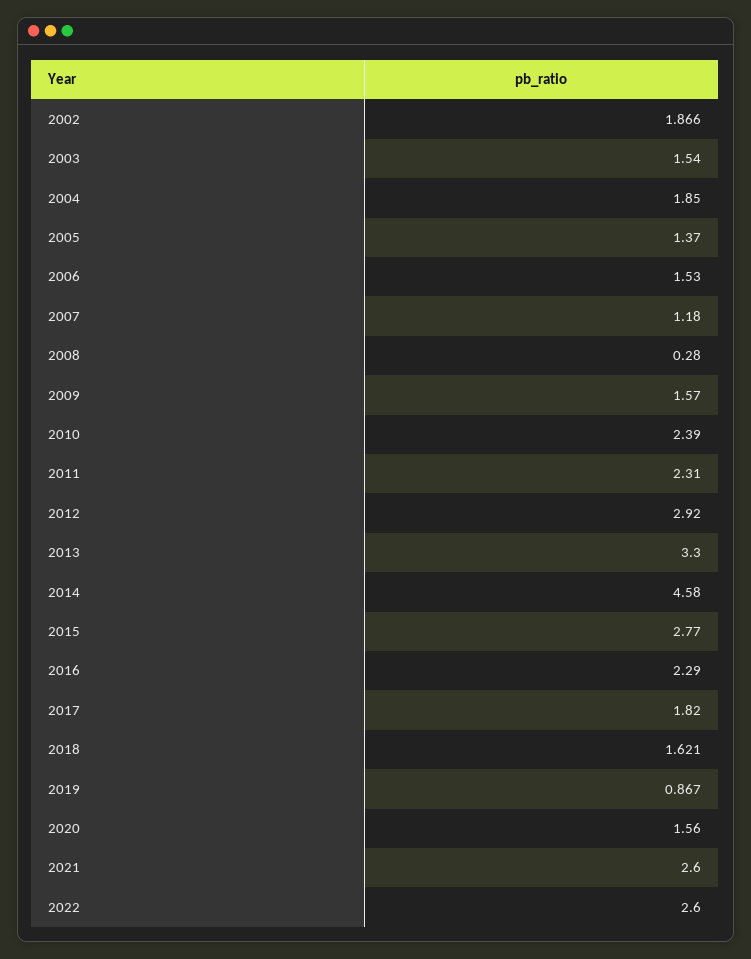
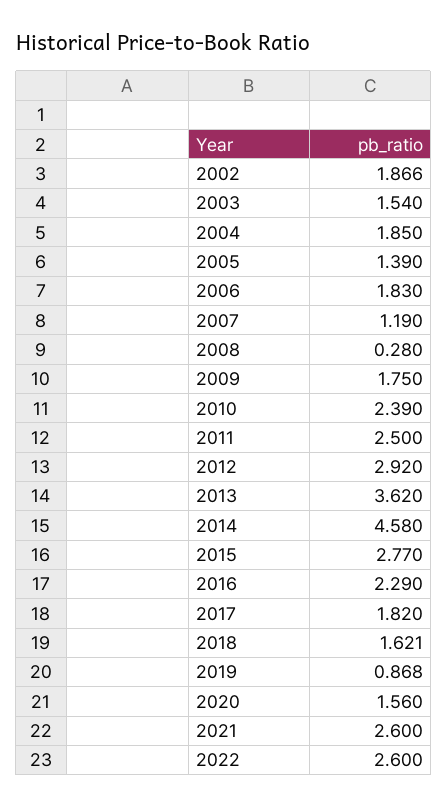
  {
    "2002": 1.866,
    "2003": 1.54,
    "2004": 1.85,
-   "2005": 1.37,
+   "2005": 1.39,
-   "2006": 1.53,
+   "2006": 1.83,
-   "2007": 1.18,
+   "2007": 1.19,
    "2008": 0.28,
-   "2009": 1.57,
+   "2009": 1.75,
    "2010": 2.39,
-   "2011": 2.31,
+   "2011": 2.5,
    "2012": 2.92,
-   "2013": 3.3,
+   "2013": 3.62,
    "2014": 4.58,
    "2015": 2.77,
    "2016": 2.29,
    "2017": 1.82,
    "2018": 1.621,
-   "2019": 0.867,
+   "2019": 0.868,
    "2020": 1.56,
    "2021": 2.6,
    "2022": 2.6
  }

